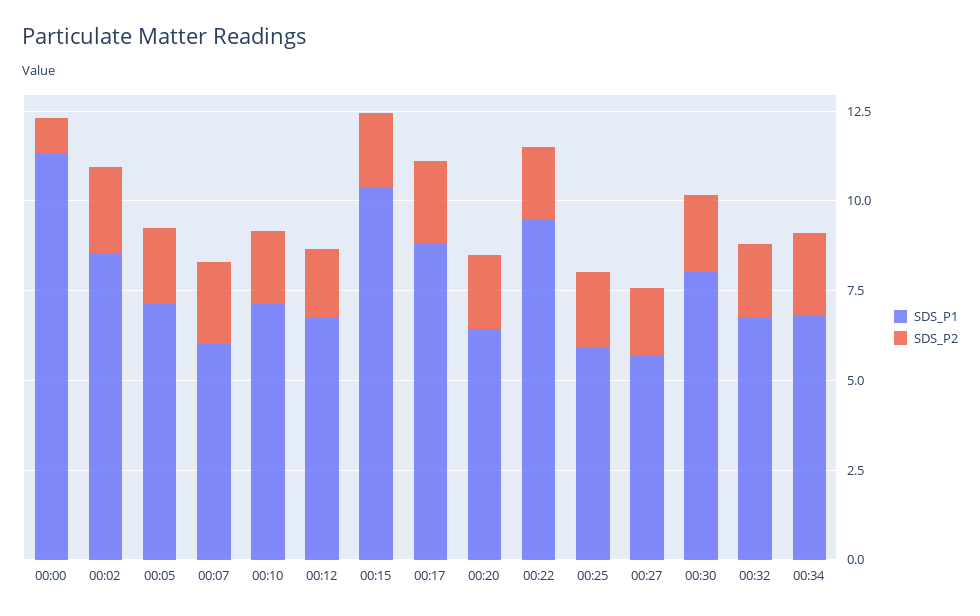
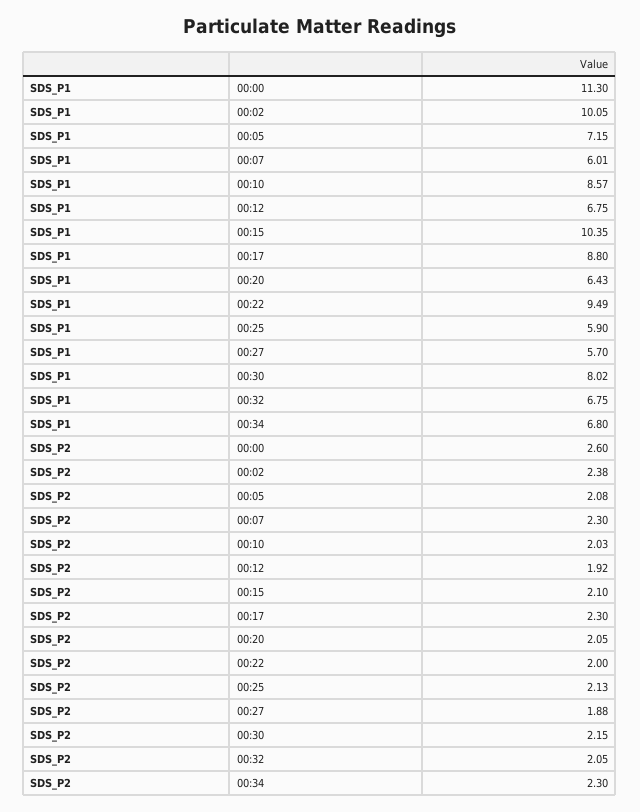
  {
    "SDS_P1": {
      "00:00": 11.3,
-     "00:02": 8.5,
+     "00:02": 10.05,
      "00:05": 7.15,
      "00:07": 6.01,
-     "00:10": 7,
+     "00:10": 8.57,
      "00:12": 6.75,
      "00:15": 10.35,
      "00:17": 8.8,
      "00:20": 6.43,
      "00:22": 9.49,
      "00:25": 5.9,
      "00:27": 5.7,
      "00:30": 8.02,
      "00:32": 6.75,
      "00:34": 6.8
    },
    "SDS_P2": {
-     "00:00": 1,
+     "00:00": 2.6,
      "00:02": 2.38,
      "00:05": 2.08,
      "00:07": 2.3,
      "00:10": 2.03,
      "00:12": 1.92,
      "00:15": 2.1,
      "00:17": 2.3,
      "00:20": 2.05,
      "00:22": 2,
      "00:25": 2.13,
      "00:27": 1.88,
      "00:30": 2.15,
      "00:32": 2.05,
      "00:34": 2.3
    }
  }

